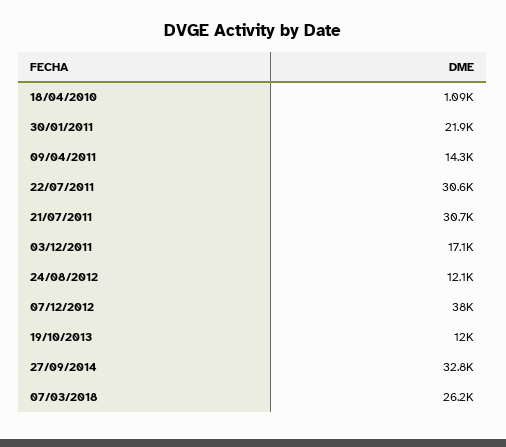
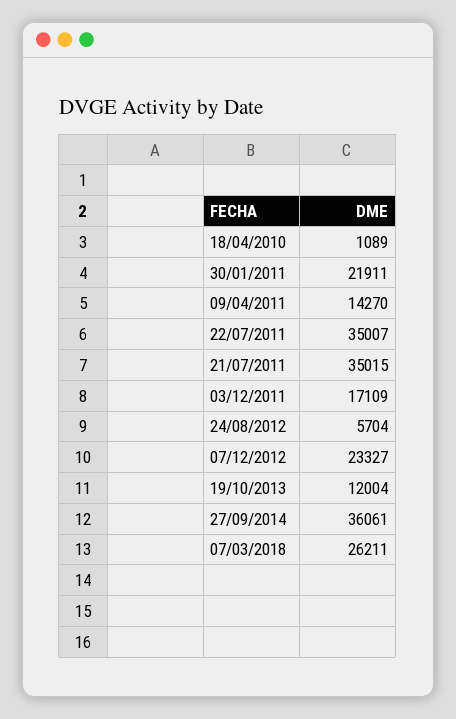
  {
    "18/04/2010": 1089,
    "30/01/2011": 21911,
    "09/04/2011": 14270,
-   "22/07/2011": 30600,
+   "22/07/2011": 35007,
-   "21/07/2011": 30700,
+   "21/07/2011": 35015,
    "03/12/2011": 17109,
-   "24/08/2012": 12100,
+   "24/08/2012": 5704,
-   "07/12/2012": 38000,
+   "07/12/2012": 23327,
    "19/10/2013": 12004,
-   "27/09/2014": 32800,
+   "27/09/2014": 36061,
    "07/03/2018": 26211
  }

